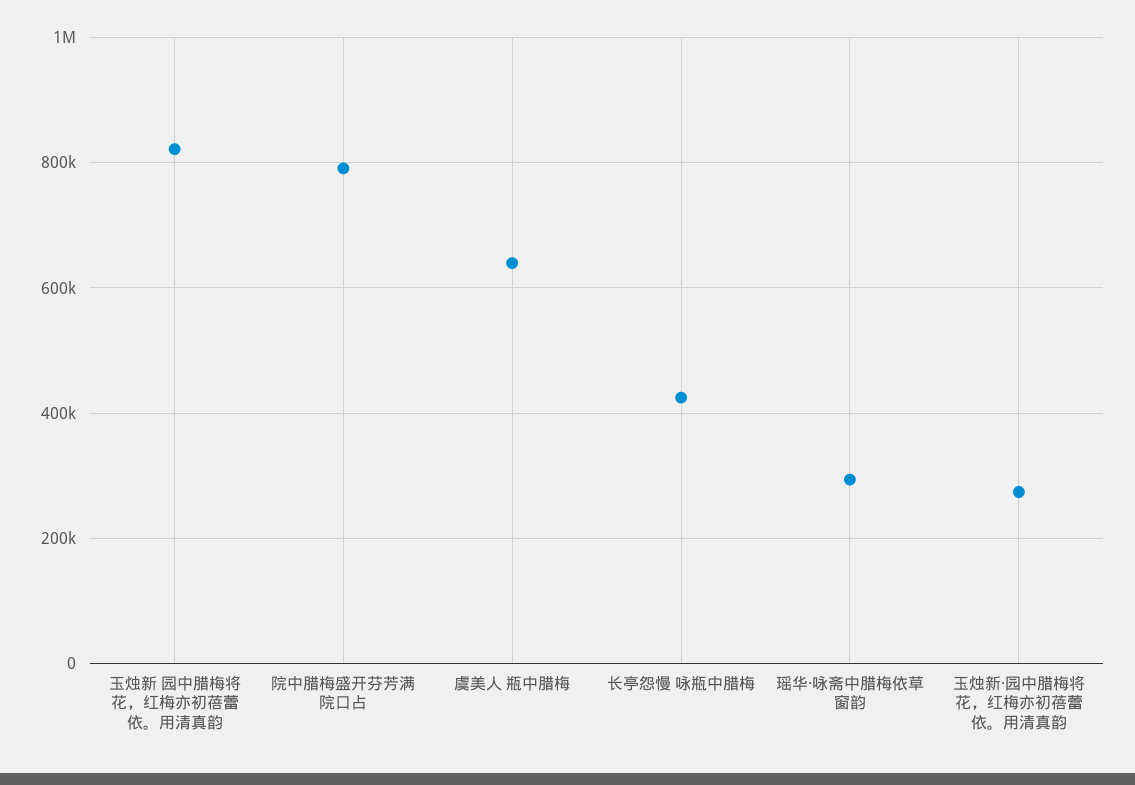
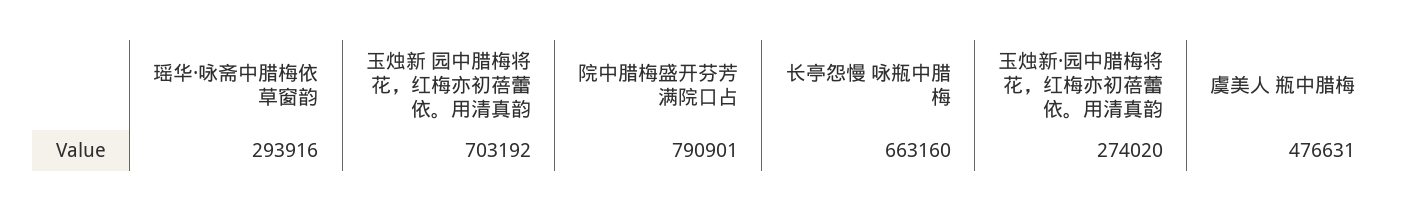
  {
-   "玉烛新 园中腊梅将花，红梅亦初蓓蕾依。用清真韵": 820000,
+   "玉烛新 园中腊梅将花，红梅亦初蓓蕾依。用清真韵": 703192,
    "院中腊梅盛开芬芳满院口占": 790901,
-   "虞美人 瓶中腊梅": 640000,
+   "虞美人 瓶中腊梅": 476631,
-   "长亭怨慢 咏瓶中腊梅": 420000,
+   "长亭怨慢 咏瓶中腊梅": 663160,
    "瑶华·咏斋中腊梅依草窗韵": 293916,
    "玉烛新·园中腊梅将花，红梅亦初蓓蕾依。用清真韵": 274020
  }

